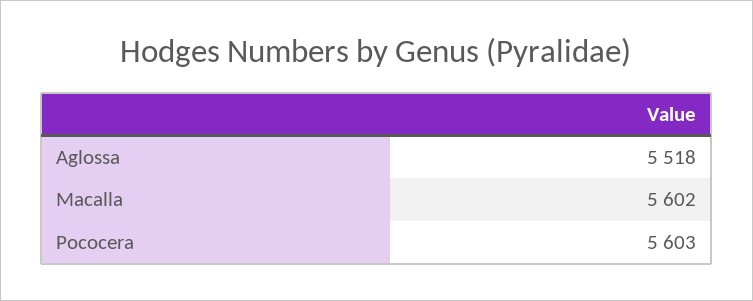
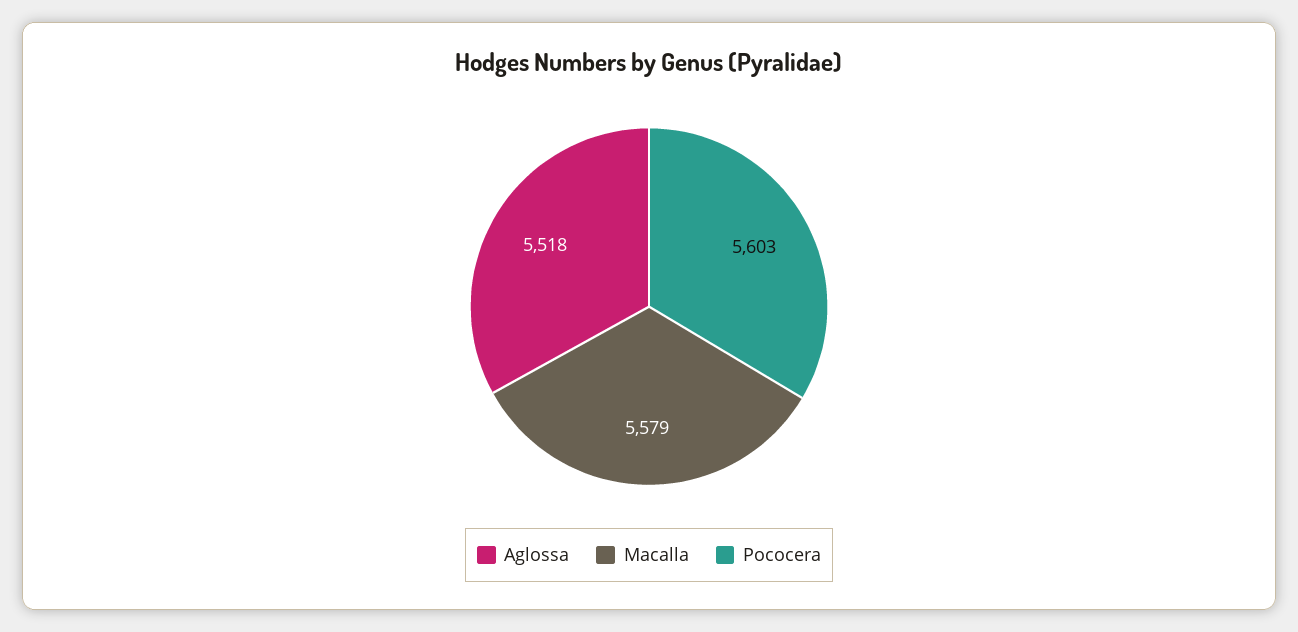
  {
    "Aglossa": 5518,
-   "Macalla": 5602,
+   "Macalla": 5579,
    "Pococera": 5603
  }

